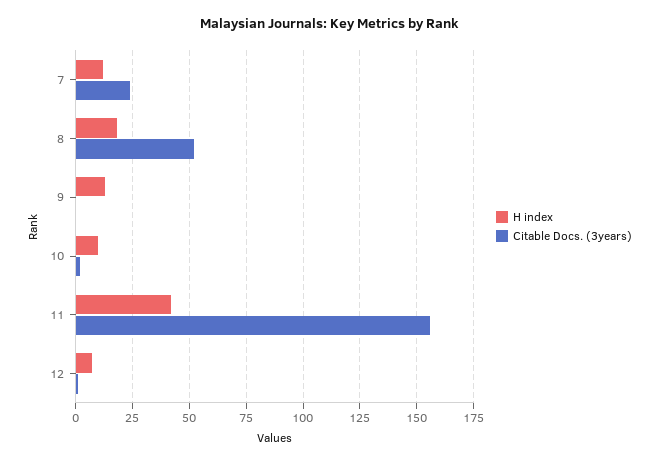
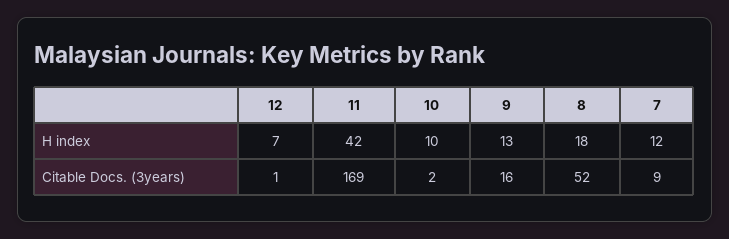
  {
    "H index": {
      "7": 12,
      "8": 18,
      "9": 13,
      "10": 10,
      "11": 42,
      "12": 7
    },
    "Citable Docs. (3years)": {
-     "7": 25,
+     "7": 9,
      "8": 52,
-     "9": 0,
+     "9": 16,
      "10": 2,
-     "11": 155,
+     "11": 169,
      "12": 1
    }
  }

